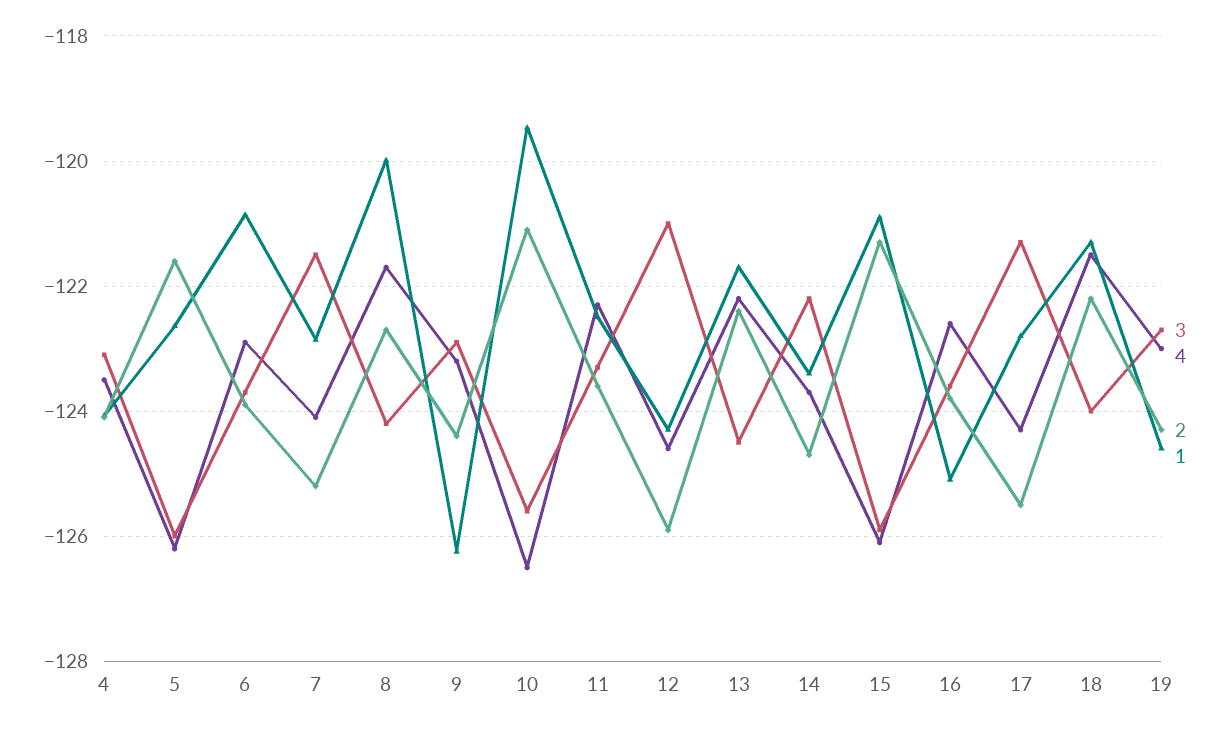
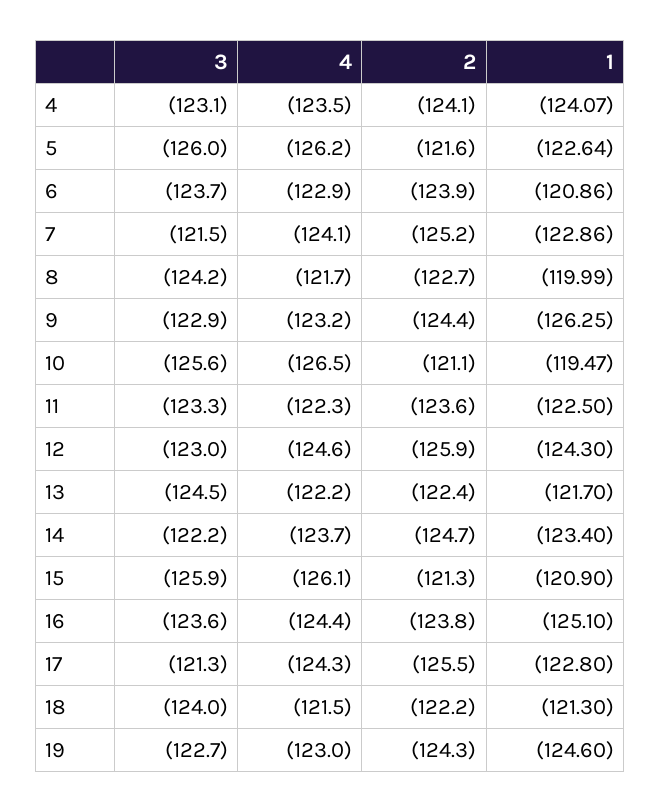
  {
    "3": {
      "4": -123.1,
      "5": -126,
      "6": -123.7,
      "7": -121.5,
      "8": -124.2,
      "9": -122.9,
      "10": -125.6,
      "11": -123.3,
-     "12": -121,
+     "12": -123,
      "13": -124.5,
      "14": -122.2,
      "15": -125.9,
      "16": -123.6,
      "17": -121.3,
      "18": -124,
      "19": -122.7
    },
    "4": {
      "4": -123.5,
      "5": -126.2,
      "6": -122.9,
      "7": -124.1,
      "8": -121.7,
      "9": -123.2,
      "10": -126.5,
      "11": -122.3,
      "12": -124.6,
      "13": -122.2,
      "14": -123.7,
      "15": -126.1,
-     "16": -122.6,
+     "16": -124.4,
      "17": -124.3,
      "18": -121.5,
      "19": -123
    },
    "2": {
      "4": -124.1,
      "5": -121.6,
      "6": -123.9,
      "7": -125.2,
      "8": -122.7,
      "9": -124.4,
      "10": -121.1,
      "11": -123.6,
      "12": -125.9,
      "13": -122.4,
      "14": -124.7,
      "15": -121.3,
      "16": -123.8,
      "17": -125.5,
      "18": -122.2,
      "19": -124.3
    },
    "1": {
      "4": -124.07,
      "5": -122.64,
      "6": -120.86,
      "7": -122.86,
      "8": -119.99,
      "9": -126.25,
      "10": -119.47,
      "11": -122.5,
      "12": -124.3,
      "13": -121.7,
      "14": -123.4,
      "15": -120.9,
      "16": -125.1,
      "17": -122.8,
      "18": -121.3,
      "19": -124.6
    }
  }

